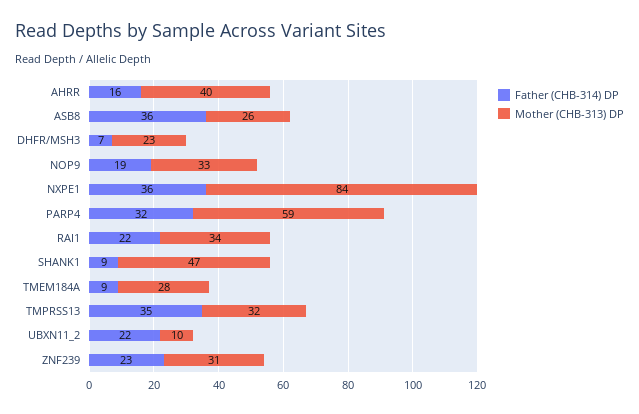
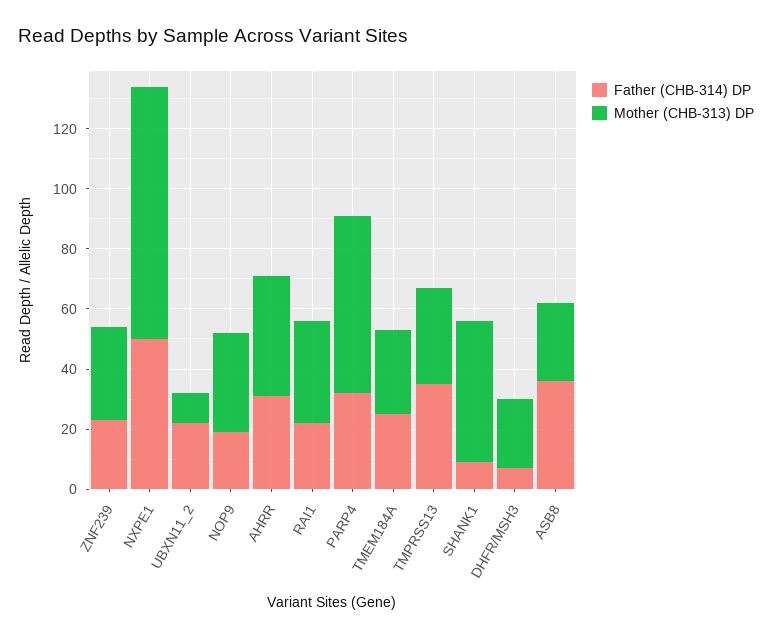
  {
    "Father (CHB-314) DP": {
-     "AHRR": 16,
+     "AHRR": 30,
      "ASB8": 36,
      "DHFR/MSH3": 7,
      "NOP9": 19,
-     "NXPE1": 36,
+     "NXPE1": 50,
      "PARP4": 32,
      "RAI1": 22,
      "SHANK1": 9,
-     "TMEM184A": 9,
+     "TMEM184A": 25,
      "TMPRSS13": 35,
      "UBXN11_2": 22,
      "ZNF239": 23
    },
    "Mother (CHB-313) DP": {
      "AHRR": 40,
      "ASB8": 26,
      "DHFR/MSH3": 23,
      "NOP9": 33,
      "NXPE1": 84,
      "PARP4": 59,
      "RAI1": 34,
      "SHANK1": 47,
      "TMEM184A": 28,
      "TMPRSS13": 32,
      "UBXN11_2": 10,
      "ZNF239": 31
    }
  }

